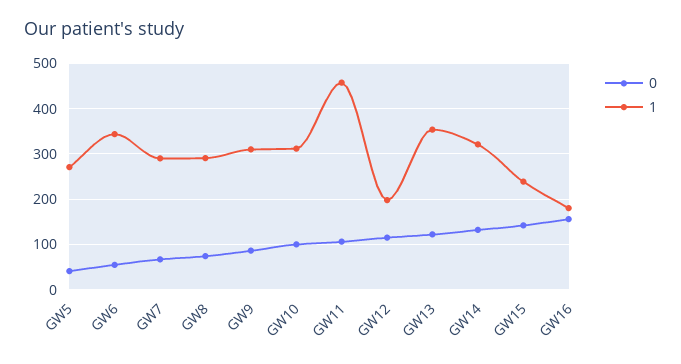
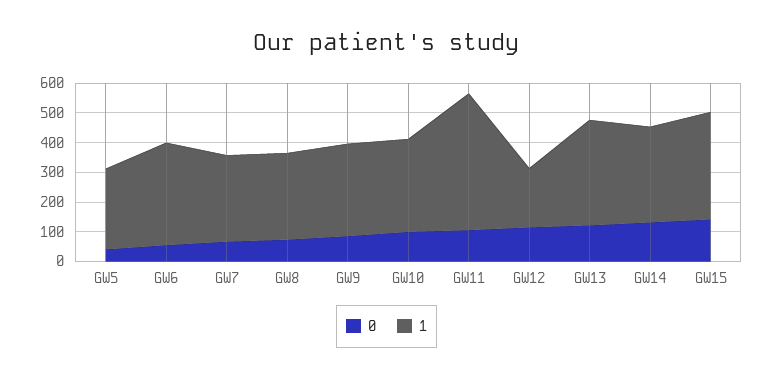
  {
    "0": {
      "GW5": 40,
      "GW6": 60,
      "GW7": 60,
      "GW8": 80,
      "GW9": 80,
      "GW10": 100,
      "GW11": 100,
      "GW12": 120,
      "GW13": 120,
      "GW14": 140,
-     "GW15": 140,
+     "GW15": 140
-     "GW16": 160
    },
    "1": {
      "GW5": 280,
      "GW6": 340,
      "GW7": 300,
      "GW8": 300,
      "GW9": 320,
      "GW10": 320,
      "GW11": 460,
      "GW12": 200,
      "GW13": 360,
      "GW14": 320,
-     "GW15": 240,
+     "GW15": 350
-     "GW16": 180
    }
  }

